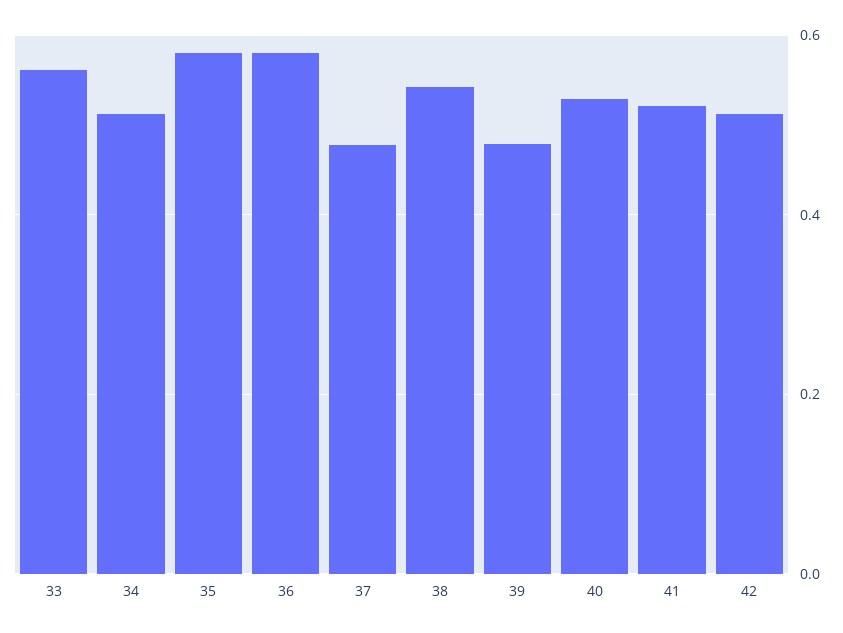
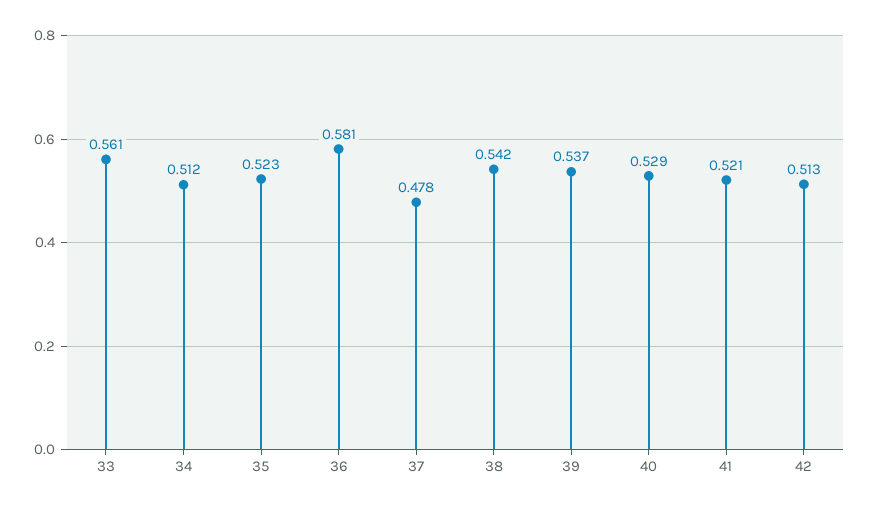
  {
    "33": 0.561,
    "34": 0.512,
-   "35": 0.58,
+   "35": 0.523,
    "36": 0.581,
    "37": 0.478,
    "38": 0.542,
-   "39": 0.48,
+   "39": 0.537,
    "40": 0.529,
    "41": 0.521,
    "42": 0.513
  }

